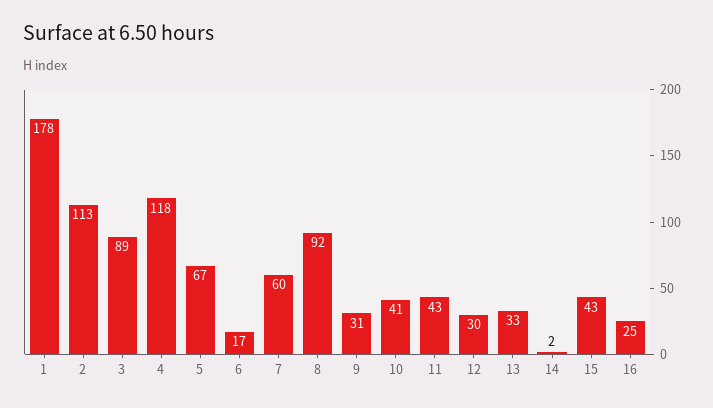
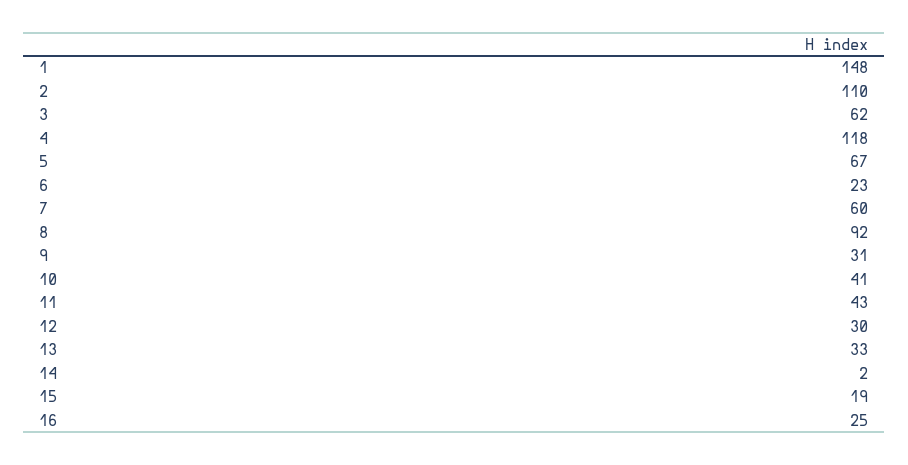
  {
-   "1": 178,
+   "1": 148,
-   "2": 113,
+   "2": 110,
-   "3": 89,
+   "3": 62,
    "4": 118,
    "5": 67,
-   "6": 17,
+   "6": 23,
    "7": 60,
    "8": 92,
    "9": 31,
    "10": 41,
    "11": 43,
    "12": 30,
    "13": 33,
    "14": 2,
-   "15": 43,
+   "15": 19,
    "16": 25
  }

